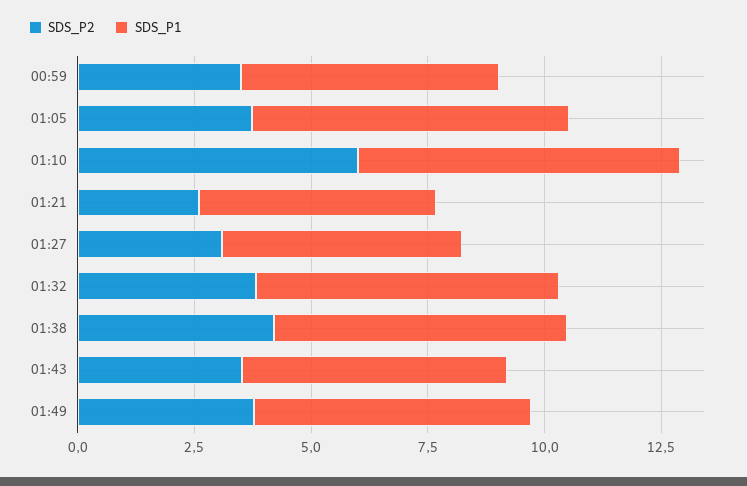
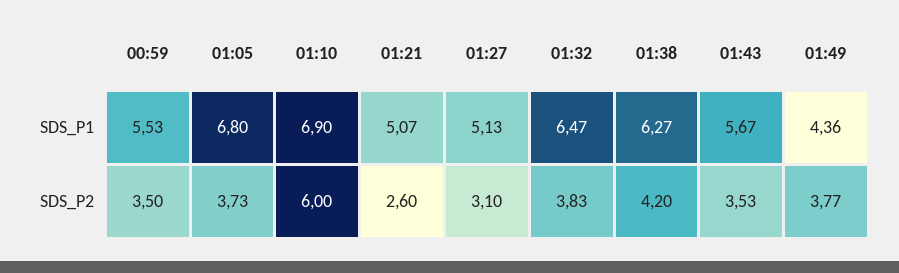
  {
    "SDS_P2": {
      "00:59": 3.5,
      "01:05": 3.73,
      "01:10": 6,
      "01:21": 2.6,
      "01:27": 3.1,
      "01:32": 3.83,
      "01:38": 4.2,
      "01:43": 3.53,
      "01:49": 3.77
    },
    "SDS_P1": {
      "00:59": 5.53,
      "01:05": 6.8,
      "01:10": 6.9,
      "01:21": 5.07,
      "01:27": 5.13,
      "01:32": 6.47,
      "01:38": 6.27,
      "01:43": 5.67,
-     "01:49": 6
+     "01:49": 4.36
    }
  }

